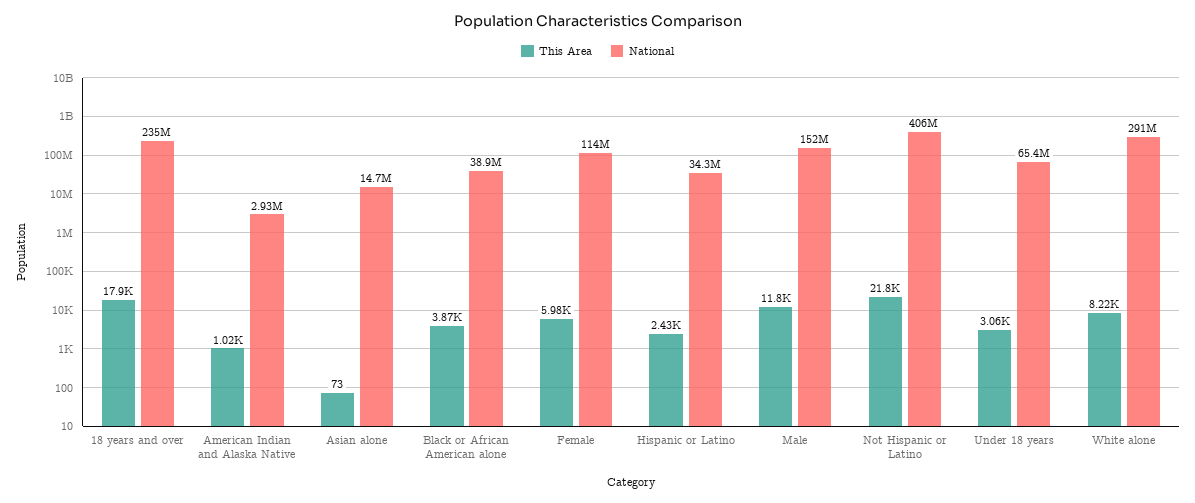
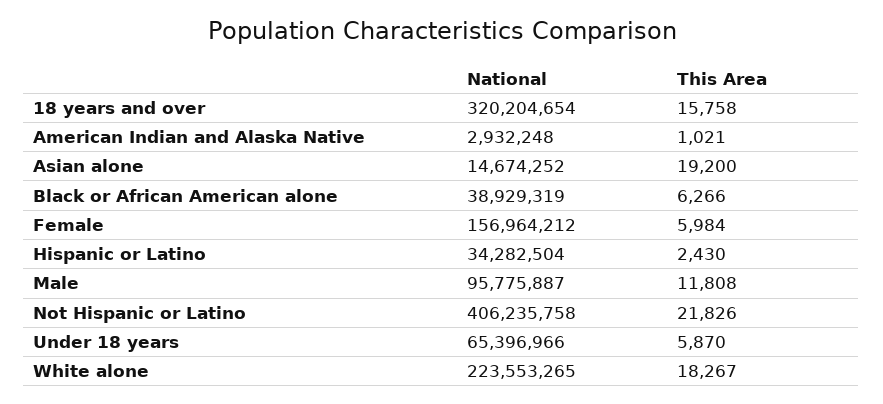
  {
    "This Area": {
-     "18 years and over": 17900,
+     "18 years and over": 15758,
      "American Indian and Alaska Native": 1021,
-     "Asian alone": 73,
+     "Asian alone": 19200,
-     "Black or African American alone": 3870,
+     "Black or African American alone": 6266,
      "Female": 5984,
      "Hispanic or Latino": 2430,
      "Male": 11808,
      "Not Hispanic or Latino": 21826,
-     "Under 18 years": 3060,
+     "Under 18 years": 5870,
-     "White alone": 8220
+     "White alone": 18267
    },
    "National": {
-     "18 years and over": 235000000,
+     "18 years and over": 320204654,
      "American Indian and Alaska Native": 2932248,
      "Asian alone": 14674252,
      "Black or African American alone": 38929319,
-     "Female": 114000000,
+     "Female": 156964212,
      "Hispanic or Latino": 34282504,
-     "Male": 152000000,
+     "Male": 95775887,
      "Not Hispanic or Latino": 406235758,
      "Under 18 years": 65396966,
-     "White alone": 291000000
+     "White alone": 223553265
    }
  }

